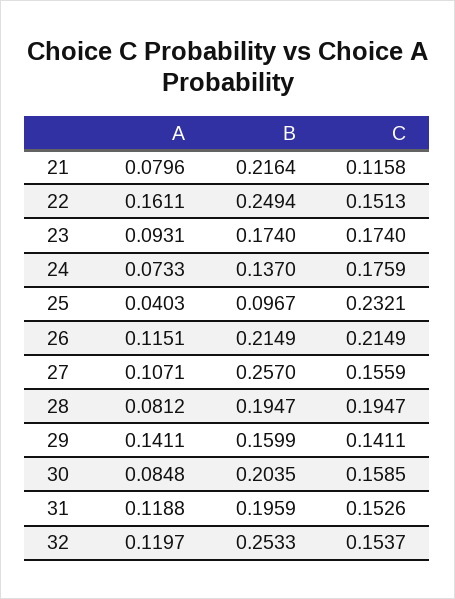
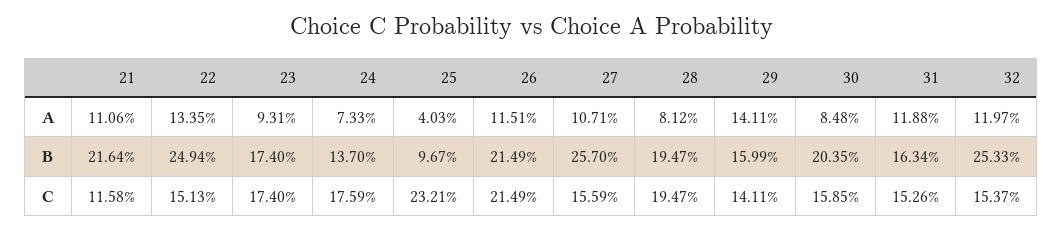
  {
    "A": {
-     "21": 0.0796,
+     "21": 0.1106,
-     "22": 0.1611,
+     "22": 0.1335,
      "23": 0.0931,
      "24": 0.0733,
      "25": 0.0403,
      "26": 0.1151,
      "27": 0.1071,
      "28": 0.0812,
      "29": 0.1411,
      "30": 0.0848,
      "31": 0.1188,
      "32": 0.1197
    },
    "B": {
      "21": 0.2164,
      "22": 0.2494,
      "23": 0.174,
      "24": 0.137,
      "25": 0.0967,
      "26": 0.2149,
      "27": 0.257,
      "28": 0.1947,
      "29": 0.1599,
      "30": 0.2035,
-     "31": 0.1959,
+     "31": 0.1634,
      "32": 0.2533
    },
    "C": {
      "21": 0.1158,
      "22": 0.1513,
      "23": 0.174,
      "24": 0.1759,
      "25": 0.2321,
      "26": 0.2149,
      "27": 0.1559,
      "28": 0.1947,
      "29": 0.1411,
      "30": 0.1585,
      "31": 0.1526,
      "32": 0.1537
    }
  }

